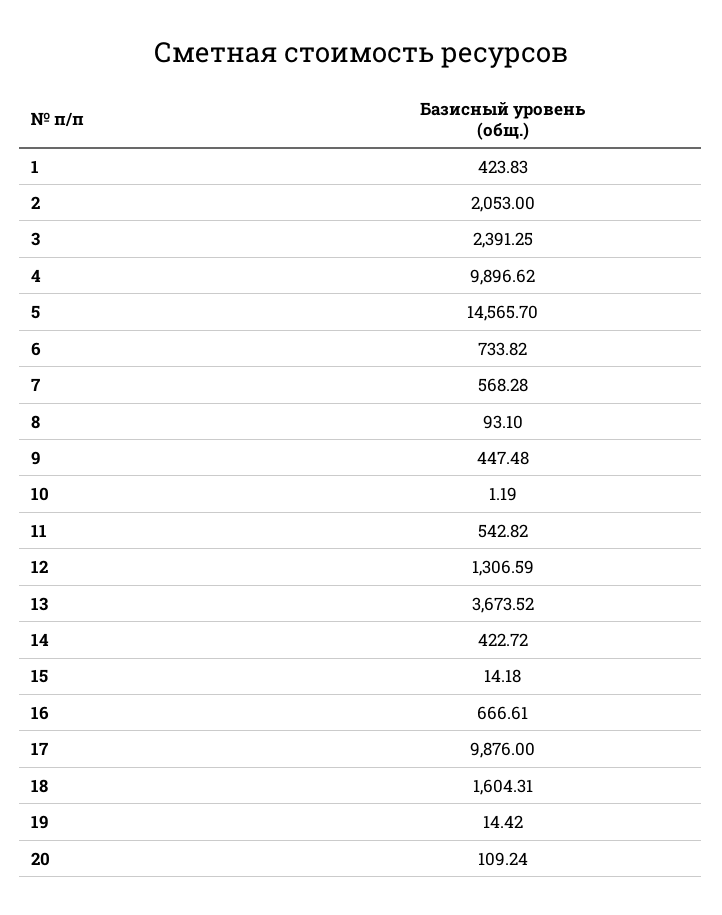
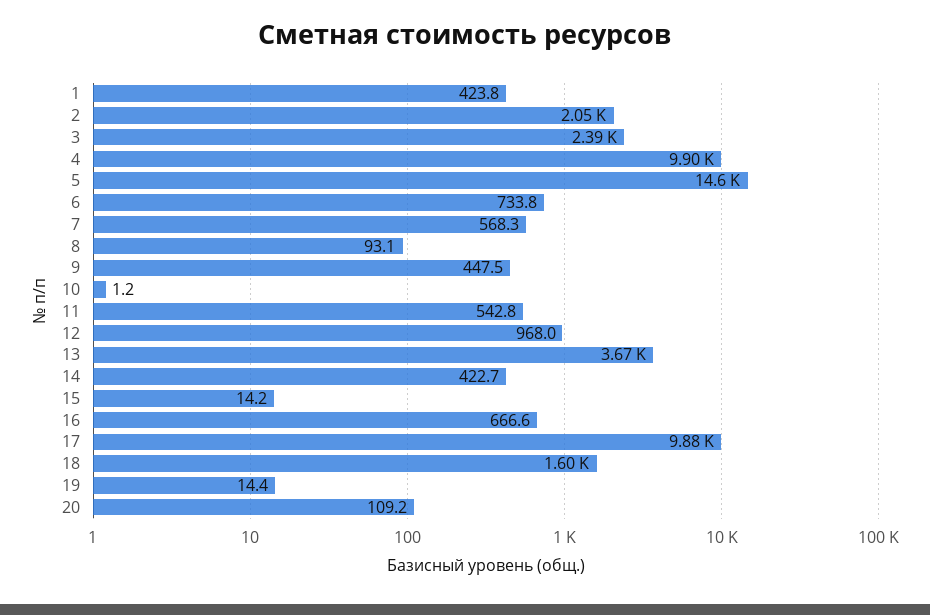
  {
    "1": 423.83,
    "2": 2053,
    "3": 2391.25,
    "4": 9896.62,
    "5": 14565.7,
    "6": 733.82,
    "7": 568.28,
    "8": 93.1,
    "9": 447.48,
    "10": 1.19,
    "11": 542.82,
-   "12": 1306.59,
+   "12": 968,
    "13": 3673.52,
    "14": 422.72,
    "15": 14.18,
    "16": 666.61,
    "17": 9876,
    "18": 1604.31,
    "19": 14.42,
    "20": 109.24
  }

